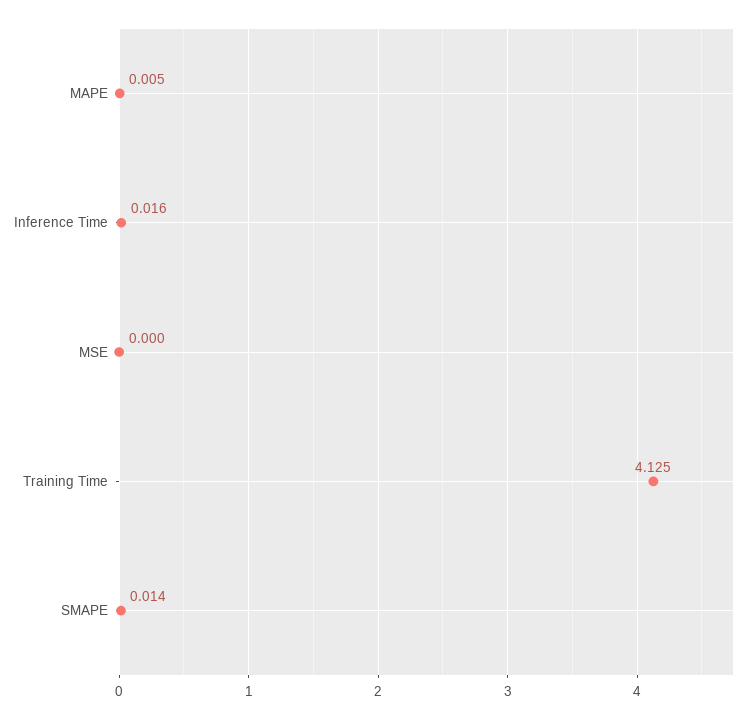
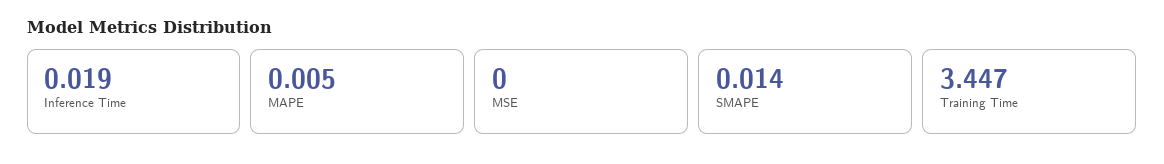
  {
    "MAPE": 0.005,
-   "Inference Time": 0.016,
+   "Inference Time": 0.019,
    "MSE": 0,
-   "Training Time": 4.125,
+   "Training Time": 3.447,
    "SMAPE": 0.014
  }

